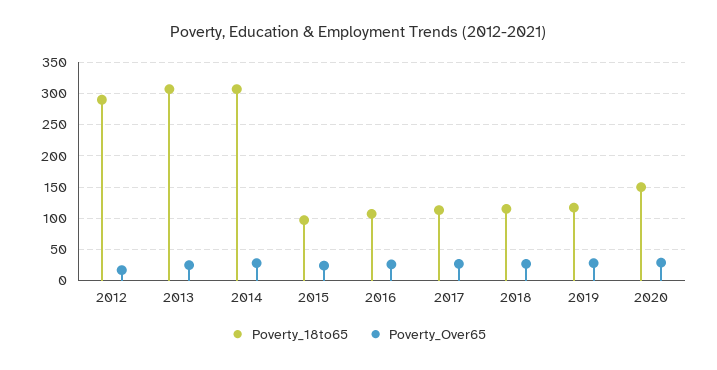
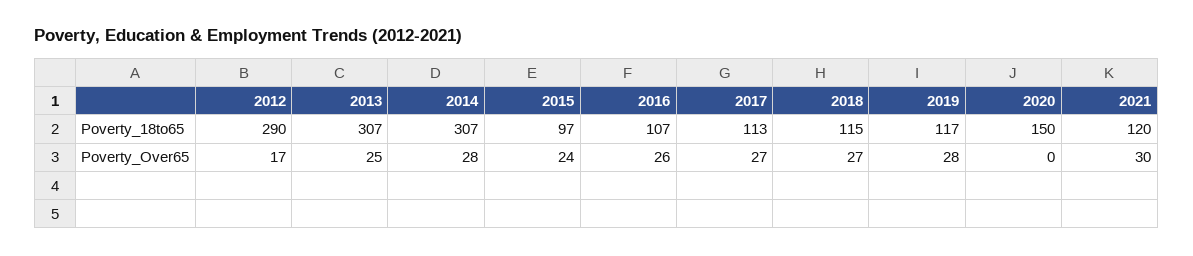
  {
    "Poverty_18to65": {
      "2012": 290,
      "2013": 307,
      "2014": 307,
      "2015": 97,
      "2016": 107,
      "2017": 113,
      "2018": 115,
      "2019": 117,
-     "2020": 150
+     "2020": 150,
+     "2021": 120
    },
    "Poverty_Over65": {
      "2012": 17,
      "2013": 25,
      "2014": 28,
      "2015": 24,
      "2016": 26,
      "2017": 27,
      "2018": 27,
      "2019": 28,
-     "2020": 30
+     "2020": 0,
+     "2021": 30
    }
  }

